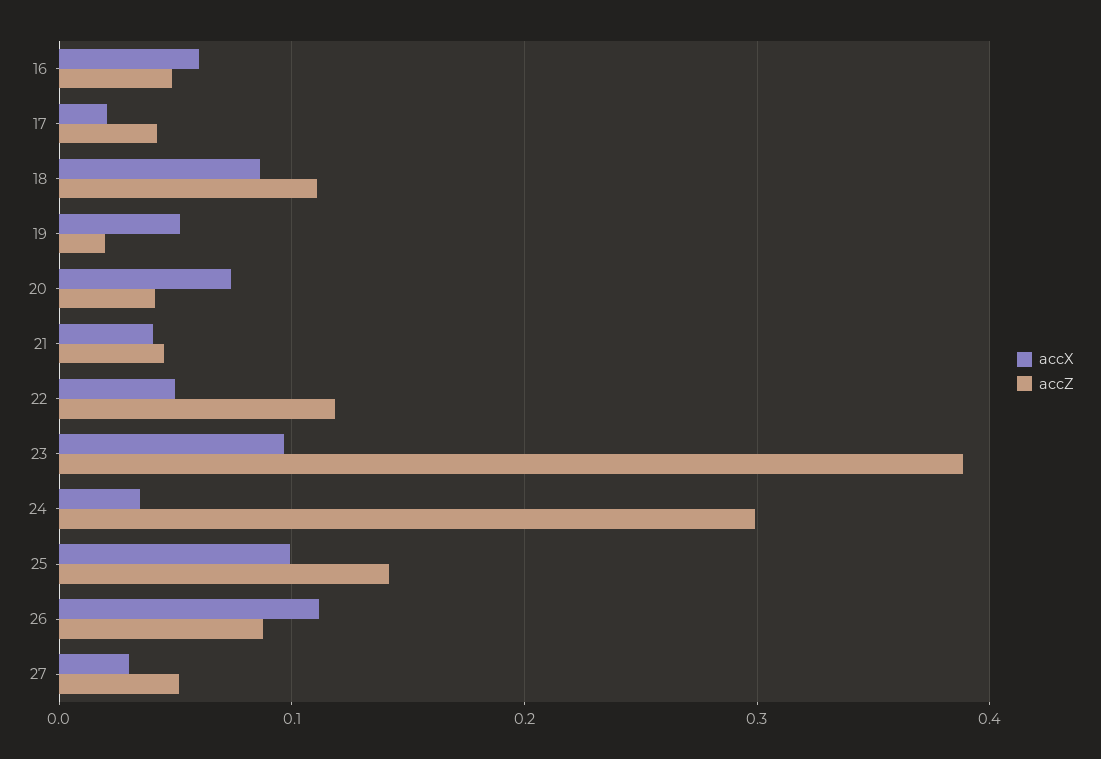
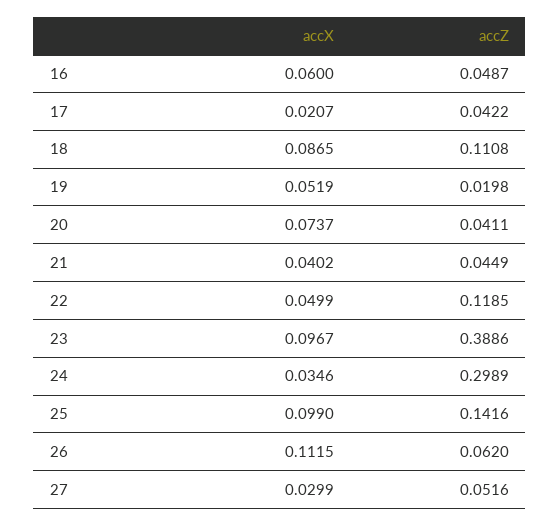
  {
    "accX": {
      "16": 0.06,
      "17": 0.0207,
      "18": 0.0865,
      "19": 0.0519,
      "20": 0.0737,
      "21": 0.0402,
      "22": 0.0499,
      "23": 0.0967,
      "24": 0.0346,
      "25": 0.099,
      "26": 0.1115,
      "27": 0.0299
    },
    "accZ": {
      "16": 0.0487,
      "17": 0.0422,
      "18": 0.1108,
      "19": 0.0198,
      "20": 0.0411,
      "21": 0.0449,
      "22": 0.1185,
      "23": 0.3886,
      "24": 0.2989,
      "25": 0.1416,
-     "26": 0.09,
+     "26": 0.062,
      "27": 0.0516
    }
  }

